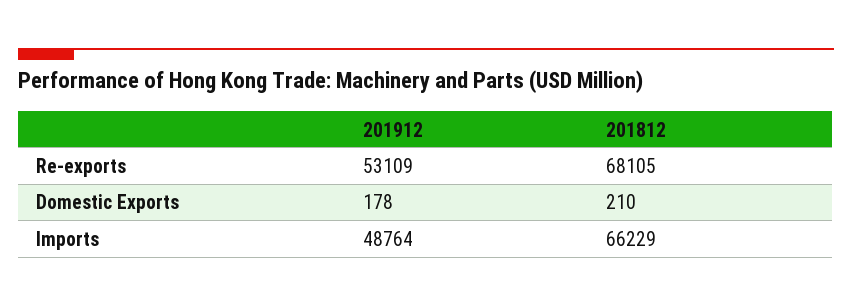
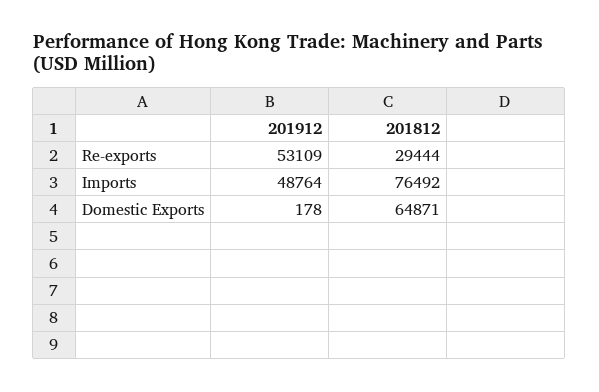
  {
    "201912": {
      "Re-exports": 53109,
      "Domestic Exports": 178,
      "Imports": 48764
    },
    "201812": {
-     "Re-exports": 68105,
+     "Re-exports": 29444,
-     "Domestic Exports": 210,
+     "Domestic Exports": 64871,
-     "Imports": 66229
+     "Imports": 76492
    }
  }

